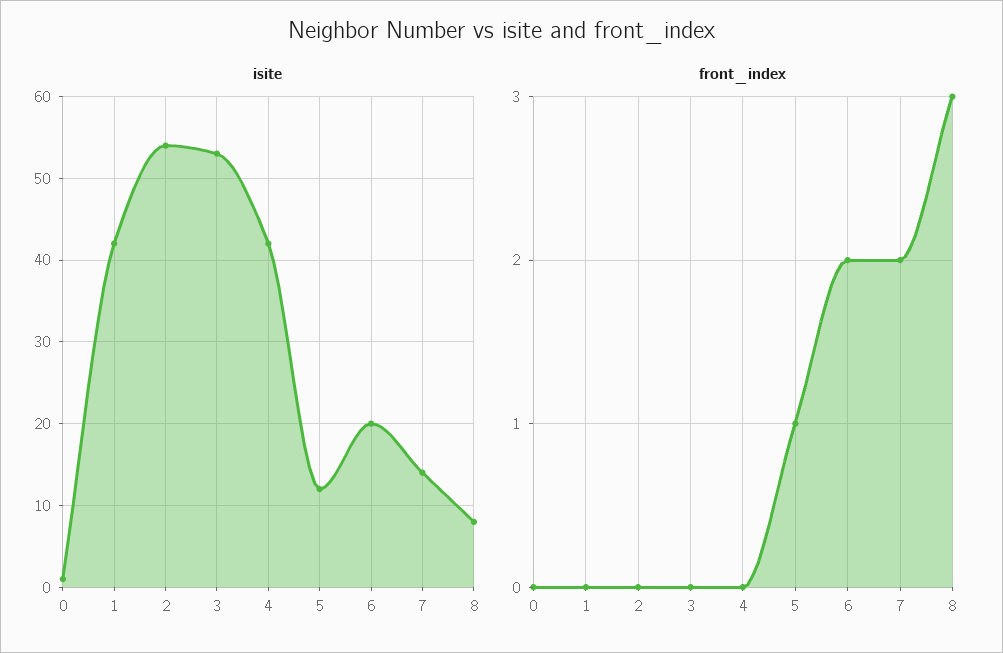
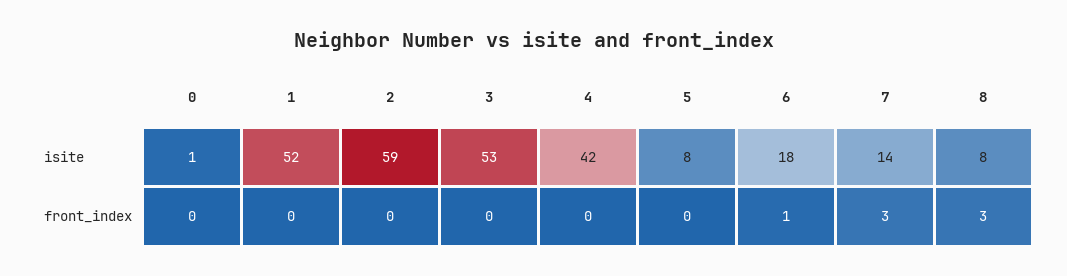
  {
    "isite": {
      "0": 1,
-     "1": 42,
+     "1": 52,
-     "2": 54,
+     "2": 59,
      "3": 53,
      "4": 42,
-     "5": 12,
+     "5": 8,
-     "6": 20,
+     "6": 18,
      "7": 14,
      "8": 8
    },
    "front_index": {
      "0": 0,
      "1": 0,
      "2": 0,
      "3": 0,
      "4": 0,
-     "5": 1,
+     "5": 0,
-     "6": 2,
+     "6": 1,
-     "7": 2,
+     "7": 3,
      "8": 3
    }
  }

